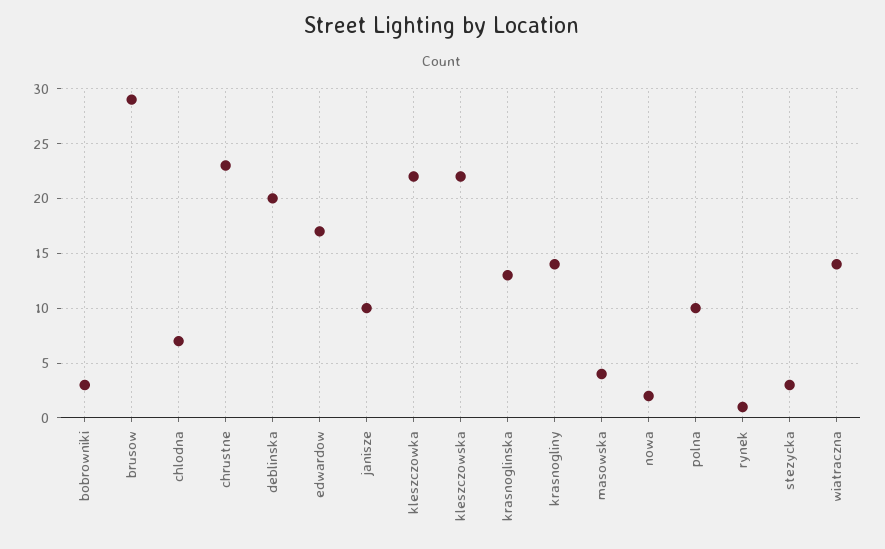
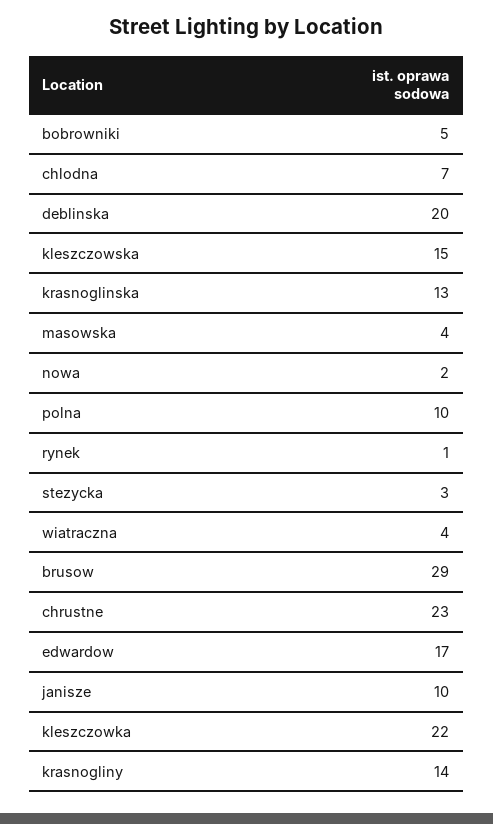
  {
-   "bobrowniki": 3,
+   "bobrowniki": 5,
    "brusow": 29,
    "chlodna": 7,
    "chrustne": 23,
    "deblinska": 20,
    "edwardow": 17,
    "janisze": 10,
    "kleszczowka": 22,
-   "kleszczowska": 22,
+   "kleszczowska": 15,
    "krasnoglinska": 13,
    "krasnogliny": 14,
    "masowska": 4,
    "nowa": 2,
    "polna": 10,
    "rynek": 1,
    "stezycka": 3,
-   "wiatraczna": 14
+   "wiatraczna": 4
  }

